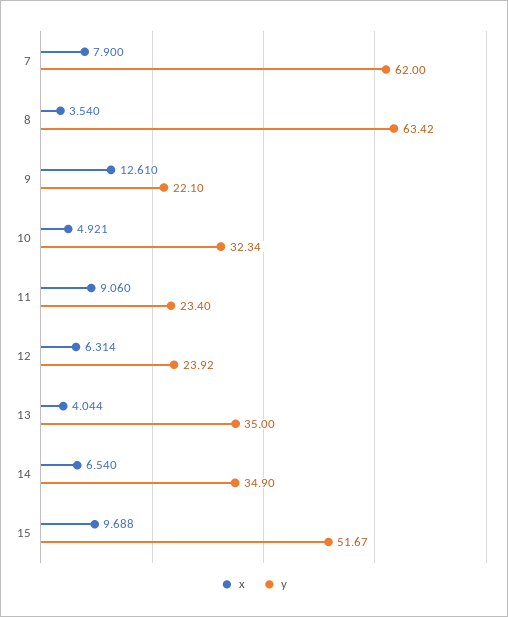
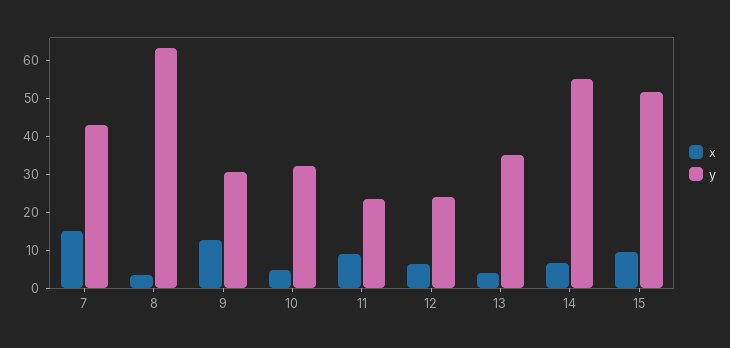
  {
    "x": {
-     "7": 7.9,
+     "7": 15,
      "8": 3.54,
      "9": 12.61,
      "10": 4.921,
      "11": 9.06,
      "12": 6.314,
      "13": 4.044,
      "14": 6.54,
      "15": 9.688
    },
    "y": {
-     "7": 62,
+     "7": 42.5,
      "8": 63.42,
-     "9": 22.1,
+     "9": 30,
      "10": 32.34,
      "11": 23.4,
      "12": 23.92,
      "13": 35,
-     "14": 34.9,
+     "14": 55,
      "15": 51.67
    }
  }

